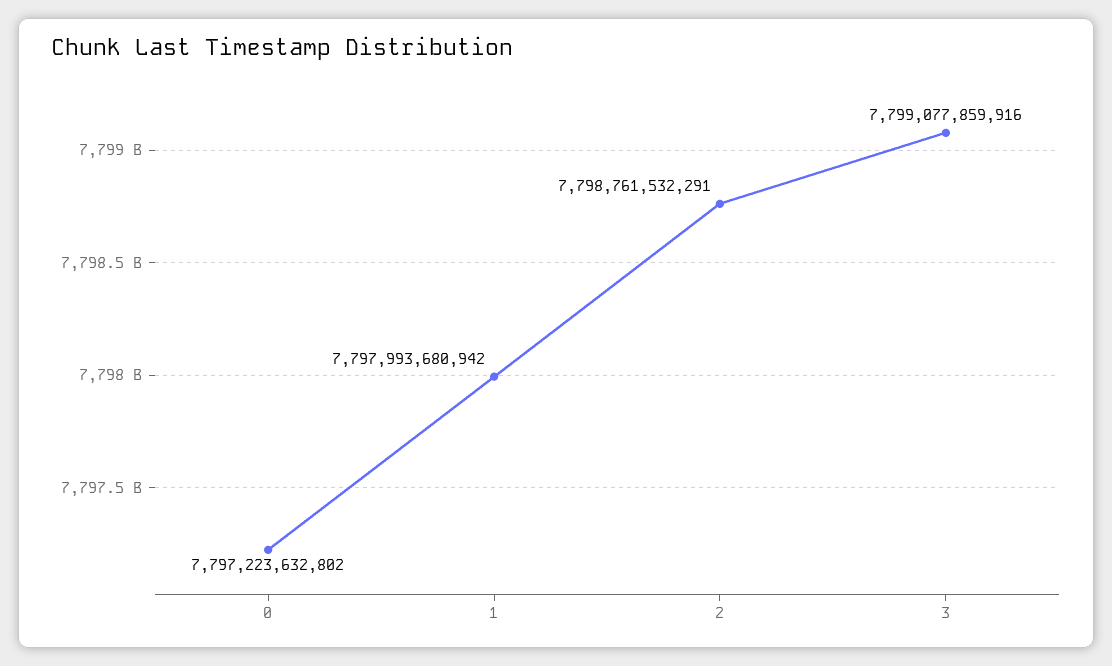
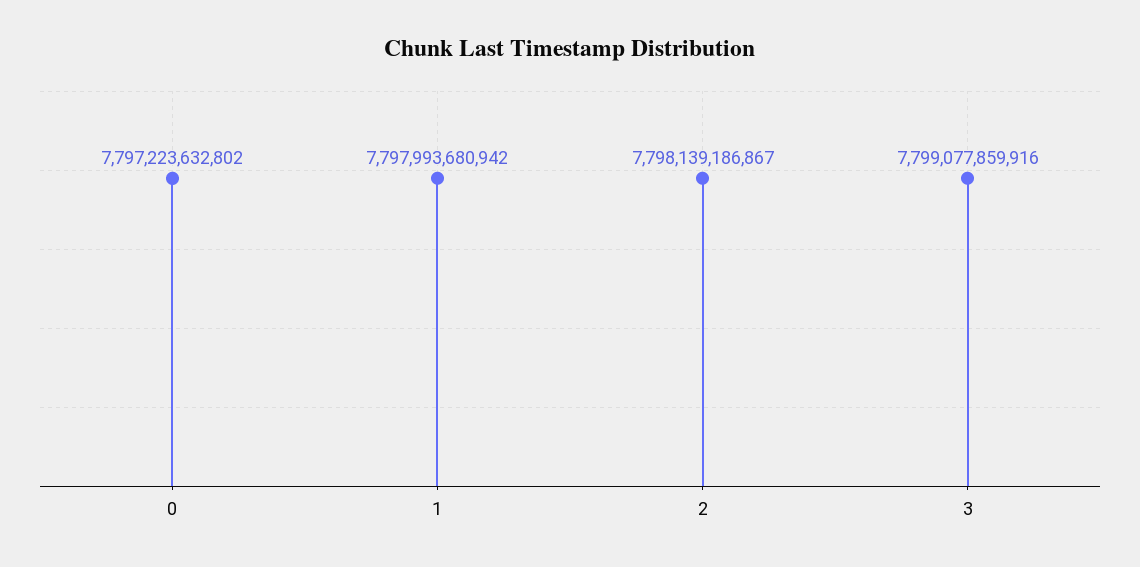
  {
    "0": 7797223632802,
    "1": 7797993680942,
-   "2": 7798761532291,
+   "2": 7798139186867,
    "3": 7799077859916
  }

